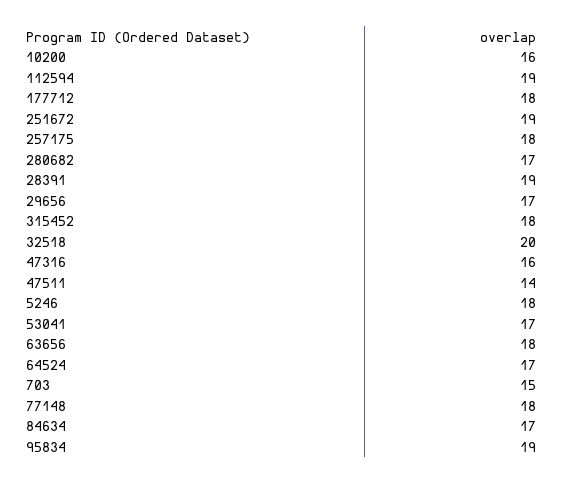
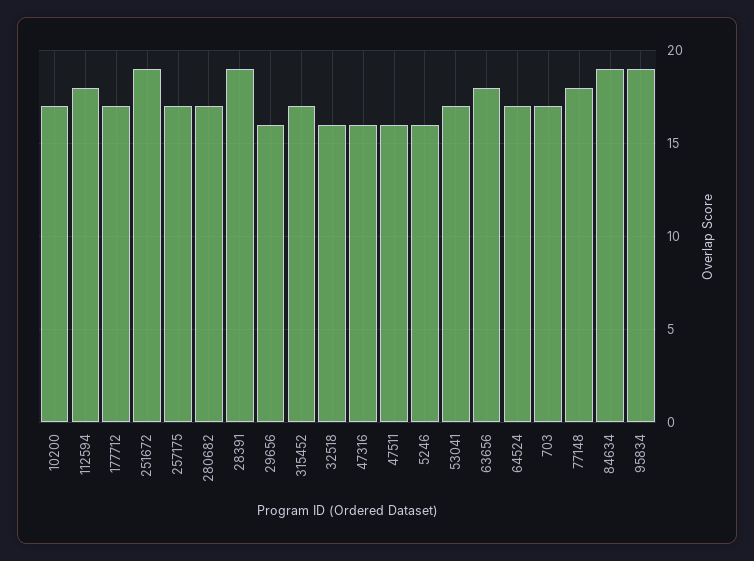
  {
-   "10200": 16,
+   "10200": 17,
-   "112594": 19,
+   "112594": 18,
-   "177712": 18,
+   "177712": 17,
    "251672": 19,
-   "257175": 18,
+   "257175": 17,
    "280682": 17,
    "28391": 19,
-   "29656": 17,
+   "29656": 16,
-   "315452": 18,
+   "315452": 17,
-   "32518": 20,
+   "32518": 16,
    "47316": 16,
-   "47511": 14,
+   "47511": 16,
-   "5246": 18,
+   "5246": 16,
    "53041": 17,
    "63656": 18,
    "64524": 17,
-   "703": 15,
+   "703": 17,
    "77148": 18,
-   "84634": 17,
+   "84634": 19,
    "95834": 19
  }

